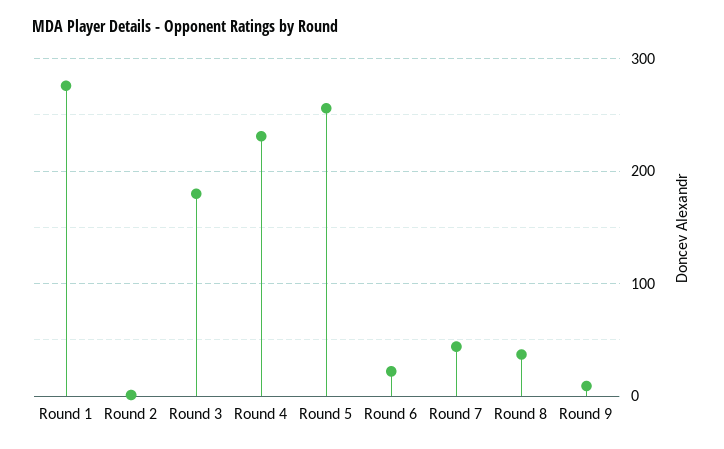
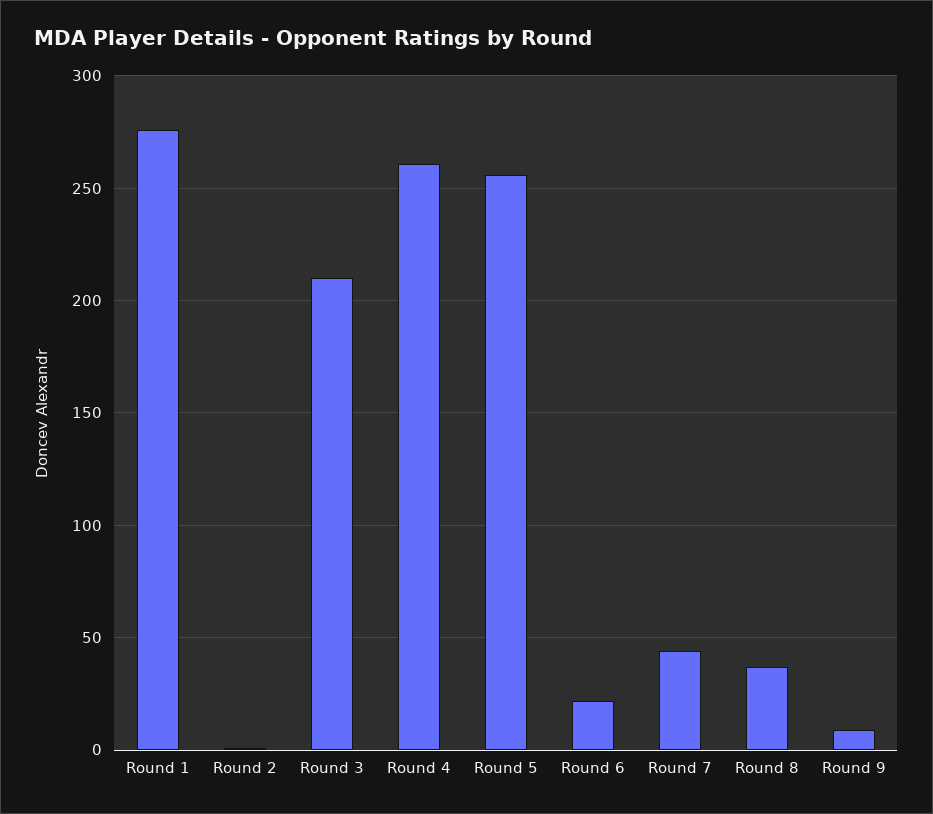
  {
    "Round 1": 275,
    "Round 2": 0,
-   "Round 3": 180,
+   "Round 3": 210,
-   "Round 4": 230,
+   "Round 4": 260,
    "Round 5": 255,
    "Round 6": 20,
    "Round 7": 45,
    "Round 8": 35,
    "Round 9": 10
  }

